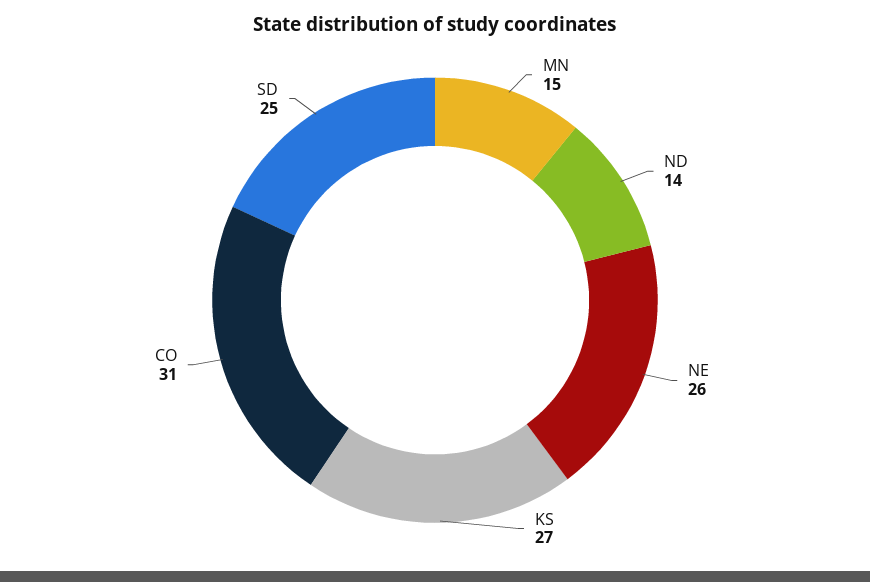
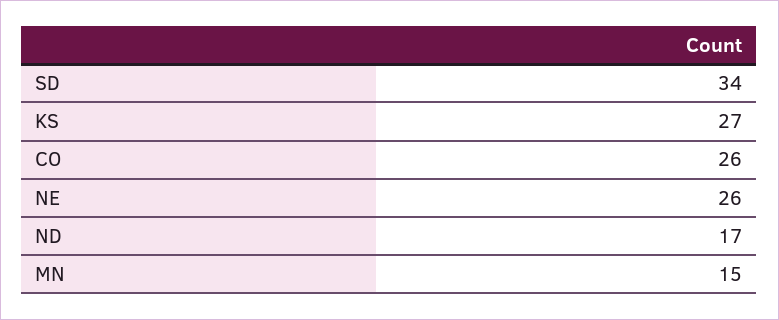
  {
    "MN": 15,
-   "ND": 14,
+   "ND": 17,
    "NE": 26,
    "KS": 27,
-   "CO": 31,
+   "CO": 26,
-   "SD": 25
+   "SD": 34
  }

